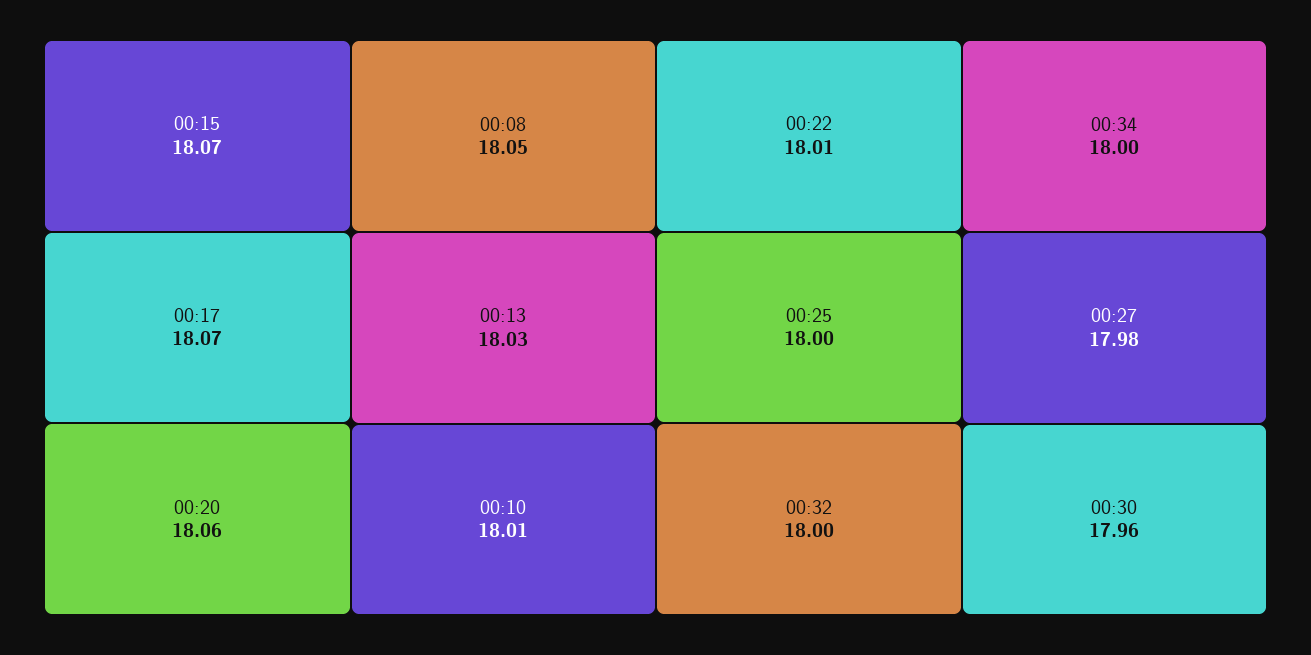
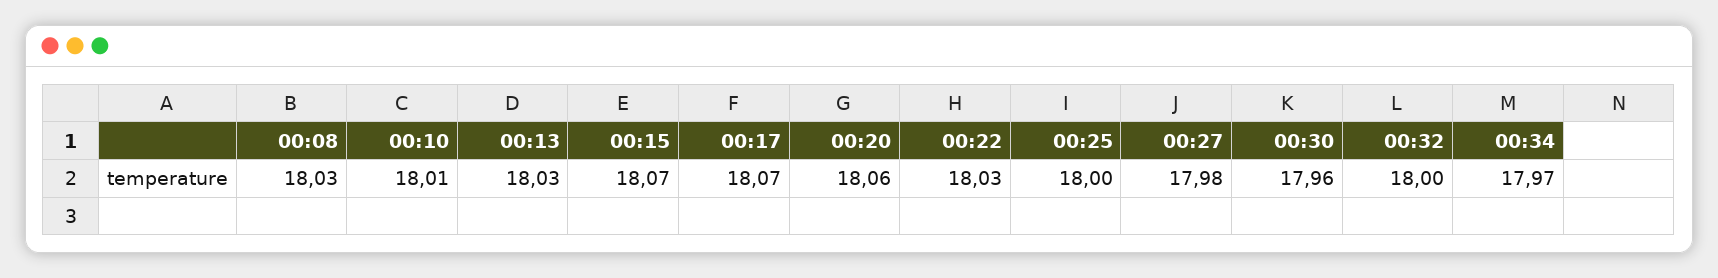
  {
    "00:15": 18.07,
    "00:17": 18.07,
    "00:20": 18.06,
-   "00:08": 18.05,
+   "00:08": 18.03,
    "00:13": 18.03,
    "00:10": 18.01,
-   "00:22": 18.01,
+   "00:22": 18.03,
    "00:25": 18,
    "00:32": 18,
-   "00:34": 18,
+   "00:34": 17.97,
    "00:27": 17.98,
    "00:30": 17.96
  }

